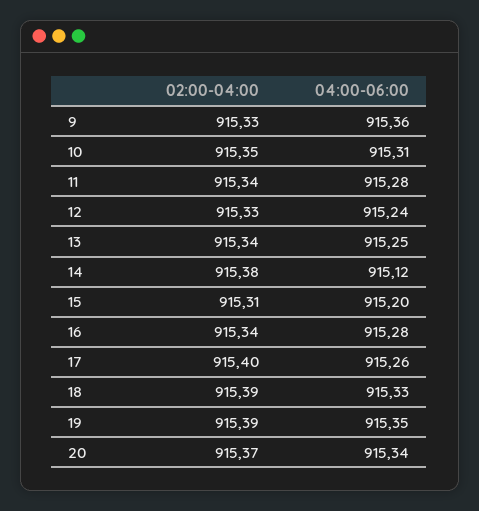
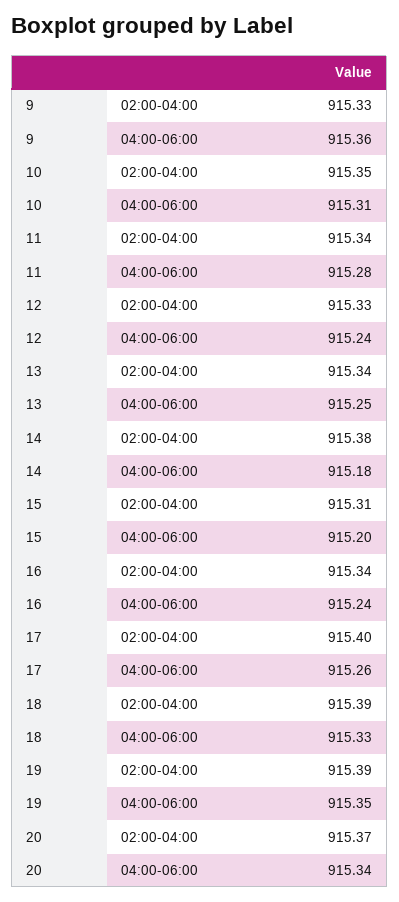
  {
    "02:00-04:00": {
      "9": 915.33,
      "10": 915.35,
      "11": 915.34,
      "12": 915.33,
      "13": 915.34,
      "14": 915.38,
      "15": 915.31,
      "16": 915.34,
      "17": 915.4,
      "18": 915.39,
      "19": 915.39,
      "20": 915.37
    },
    "04:00-06:00": {
      "9": 915.36,
      "10": 915.31,
      "11": 915.28,
      "12": 915.24,
      "13": 915.25,
-     "14": 915.12,
+     "14": 915.18,
      "15": 915.2,
-     "16": 915.28,
+     "16": 915.24,
      "17": 915.26,
      "18": 915.33,
      "19": 915.35,
      "20": 915.34
    }
  }

